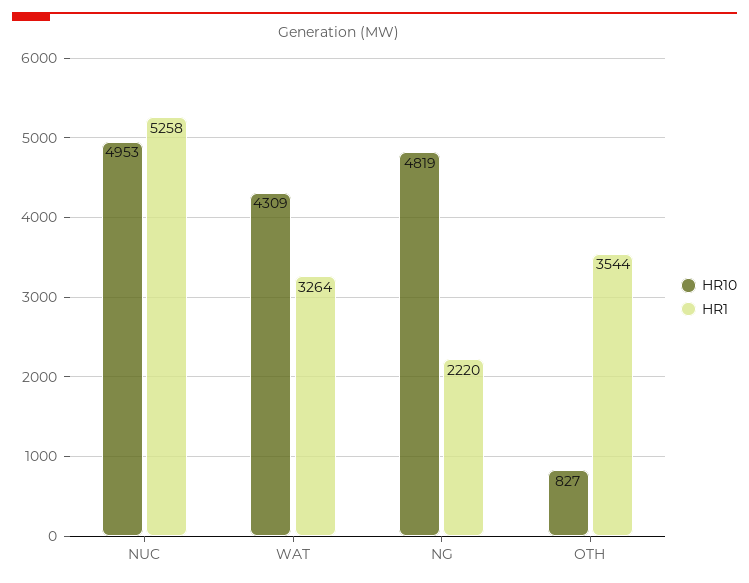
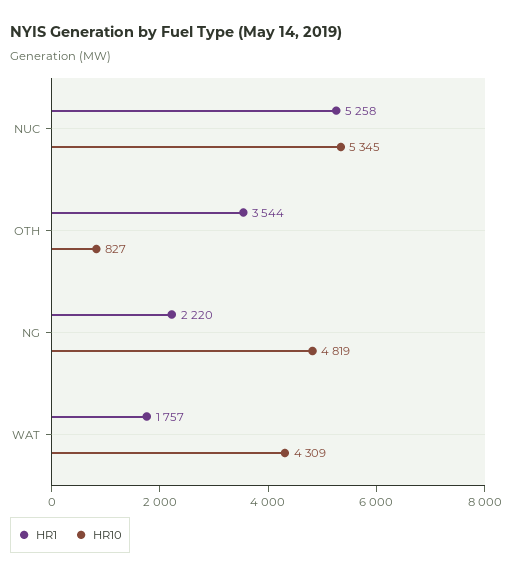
  {
    "HR10": {
-     "NUC": 4953,
+     "NUC": 5345,
      "WAT": 4309,
      "NG": 4819,
      "OTH": 827
    },
    "HR1": {
      "NUC": 5258,
-     "WAT": 3264,
+     "WAT": 1757,
      "NG": 2220,
      "OTH": 3544
    }
  }

